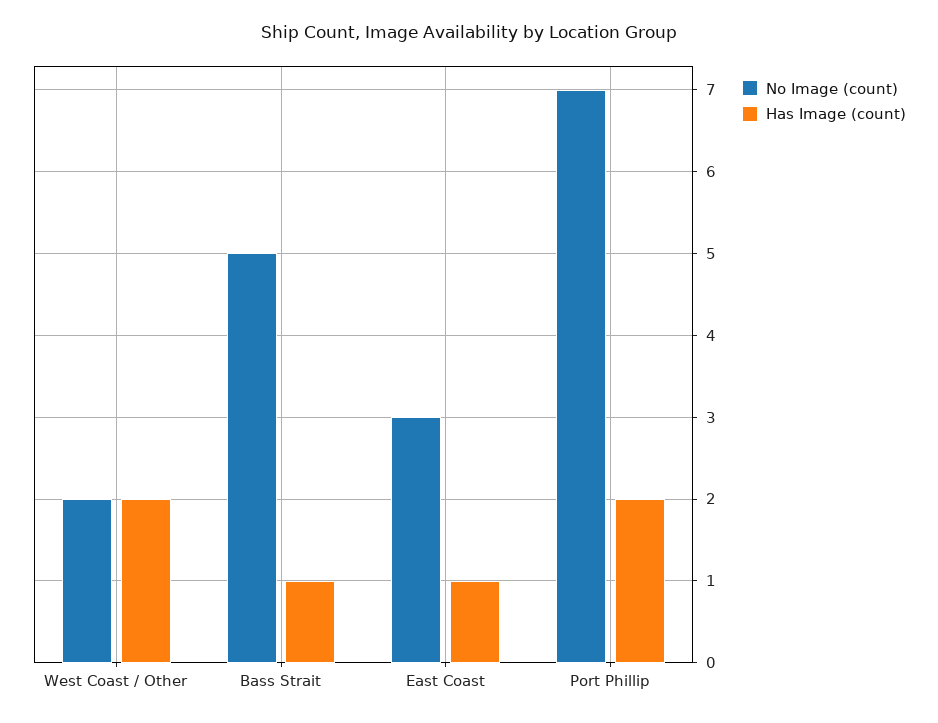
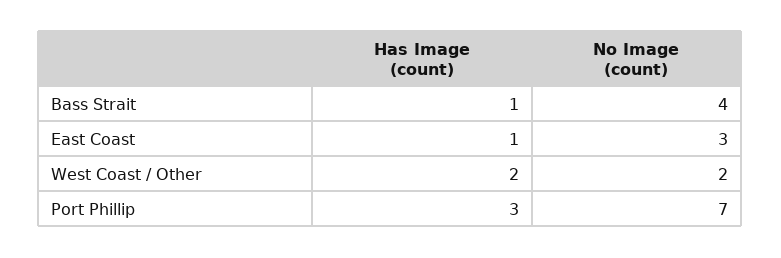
  {
    "No Image (count)": {
      "West Coast / Other": 2,
-     "Bass Strait": 5,
+     "Bass Strait": 4,
      "East Coast": 3,
      "Port Phillip": 7
    },
    "Has Image (count)": {
      "West Coast / Other": 2,
      "Bass Strait": 1,
      "East Coast": 1,
-     "Port Phillip": 2
+     "Port Phillip": 3
    }
  }

